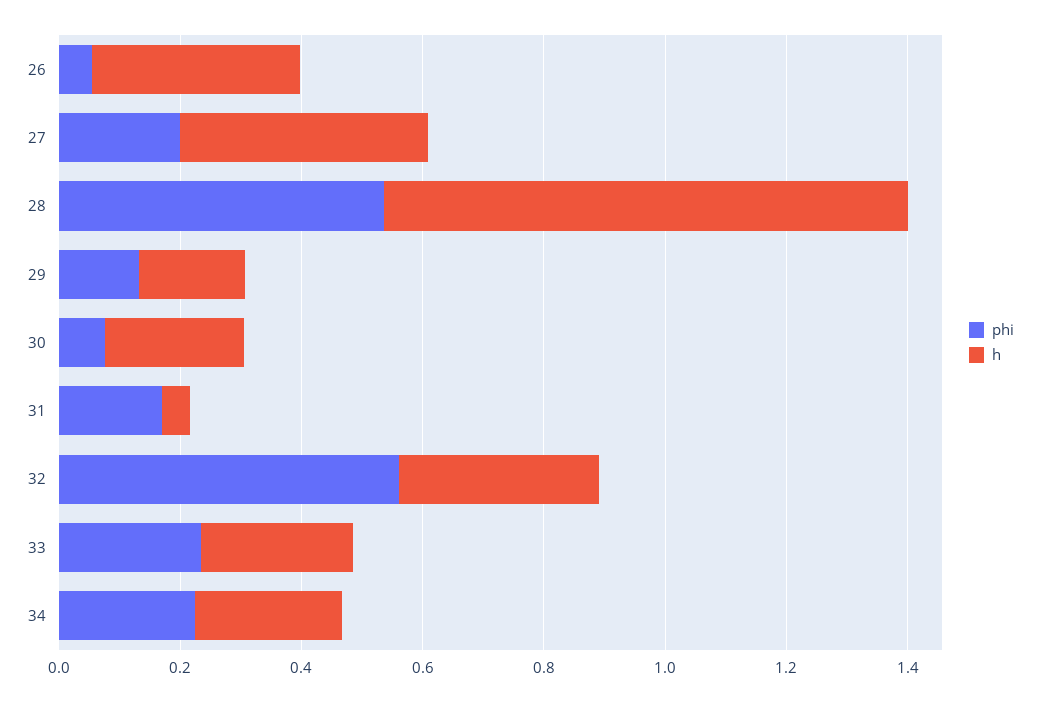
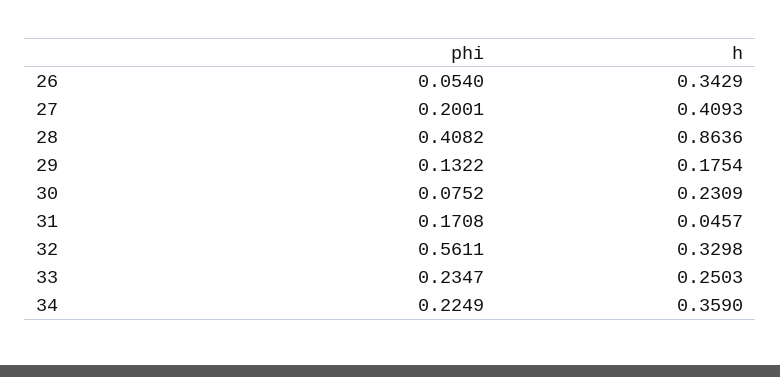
  {
    "phi": {
      "26": 0.054,
      "27": 0.2001,
-     "28": 0.55,
+     "28": 0.4082,
      "29": 0.1322,
      "30": 0.0752,
      "31": 0.1708,
      "32": 0.5611,
      "33": 0.2347,
      "34": 0.2249
    },
    "h": {
      "26": 0.3429,
      "27": 0.4093,
      "28": 0.8636,
      "29": 0.1754,
      "30": 0.2309,
      "31": 0.0457,
      "32": 0.3298,
      "33": 0.2503,
-     "34": 0.25
+     "34": 0.359
    }
  }

